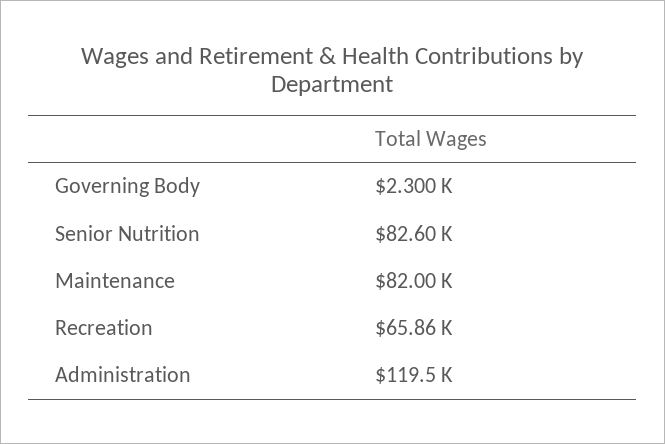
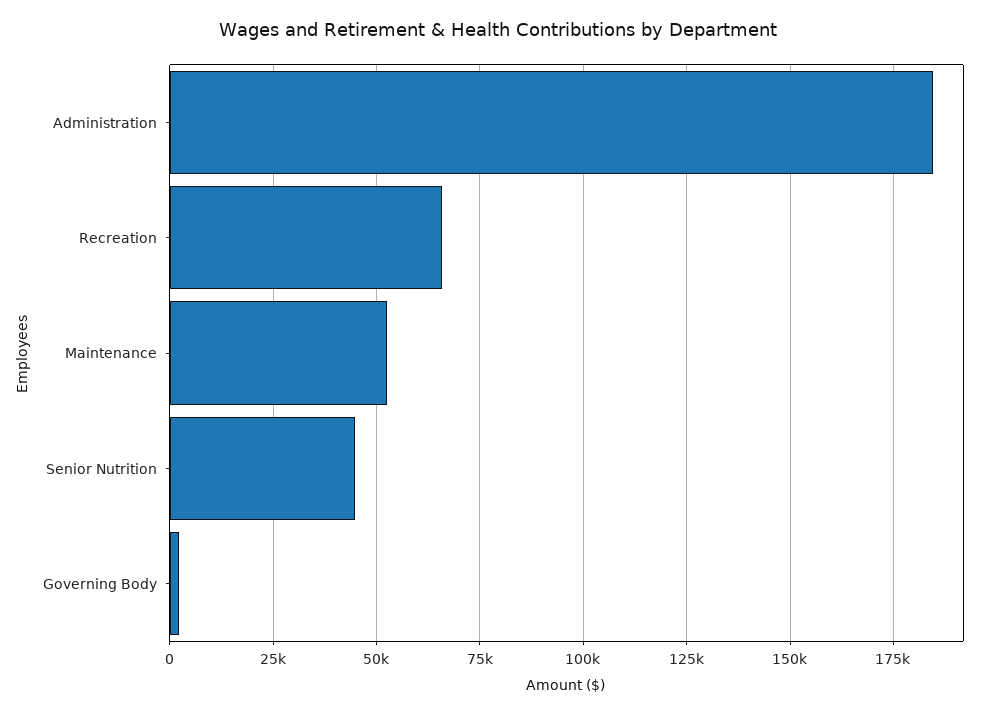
  {
    "Governing Body": 2300,
-   "Senior Nutrition": 82600,
+   "Senior Nutrition": 45000,
-   "Maintenance": 82000,
+   "Maintenance": 52500,
    "Recreation": 65860,
-   "Administration": 119500
+   "Administration": 185000
  }

